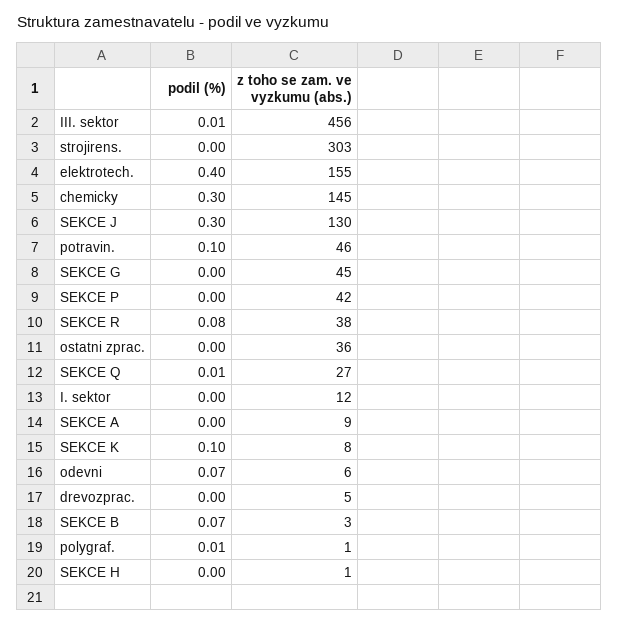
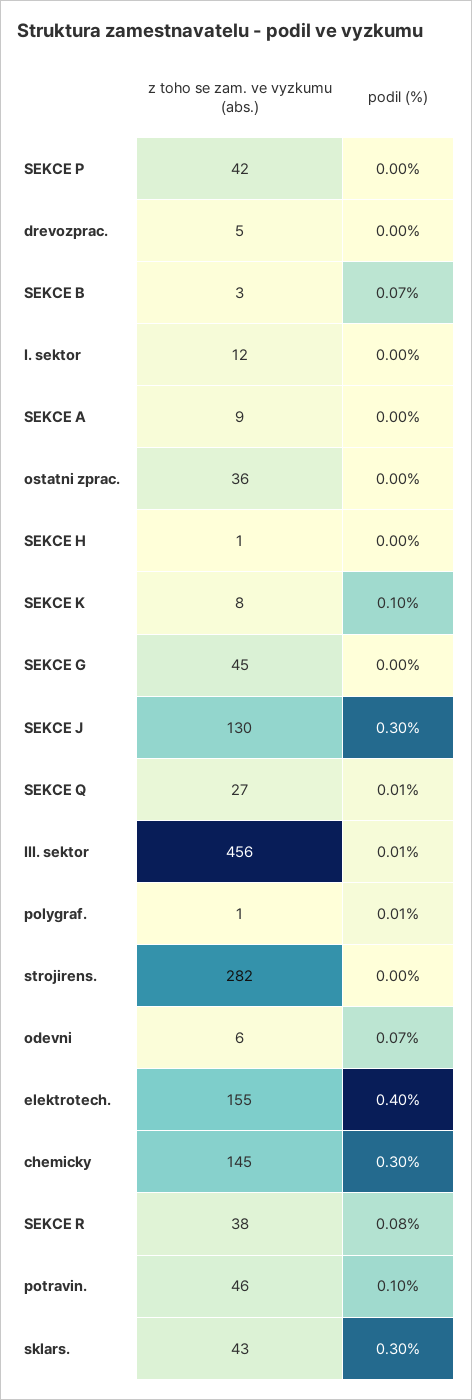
  {
    "podil (%)": {
      "III. sektor": 0.01,
      "strojirens.": 0,
      "elektrotech.": 0.4,
      "chemicky": 0.3,
      "SEKCE J": 0.3,
      "potravin.": 0.1,
      "SEKCE G": 0,
      "SEKCE P": 0,
      "SEKCE R": 0.08,
      "ostatni zprac.": 0,
      "SEKCE Q": 0.01,
      "I. sektor": 0,
      "SEKCE A": 0,
      "SEKCE K": 0.1,
      "odevni": 0.07,
      "drevozprac.": 0,
      "SEKCE B": 0.07,
      "polygraf.": 0.01,
-     "SEKCE H": 0
+     "SEKCE H": 0,
+     "sklars.": 0.3
    },
    "z toho se zam. ve vyzkumu (abs.)": {
      "III. sektor": 456,
-     "strojirens.": 303,
+     "strojirens.": 282,
      "elektrotech.": 155,
      "chemicky": 145,
      "SEKCE J": 130,
      "potravin.": 46,
      "SEKCE G": 45,
      "SEKCE P": 42,
      "SEKCE R": 38,
      "ostatni zprac.": 36,
      "SEKCE Q": 27,
      "I. sektor": 12,
      "SEKCE A": 9,
      "SEKCE K": 8,
      "odevni": 6,
      "drevozprac.": 5,
      "SEKCE B": 3,
      "polygraf.": 1,
-     "SEKCE H": 1
+     "SEKCE H": 1,
+     "sklars.": 43
    }
  }

